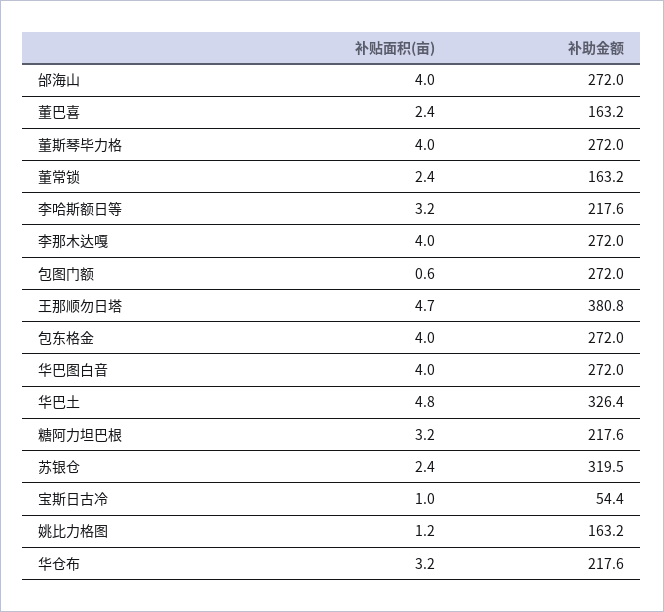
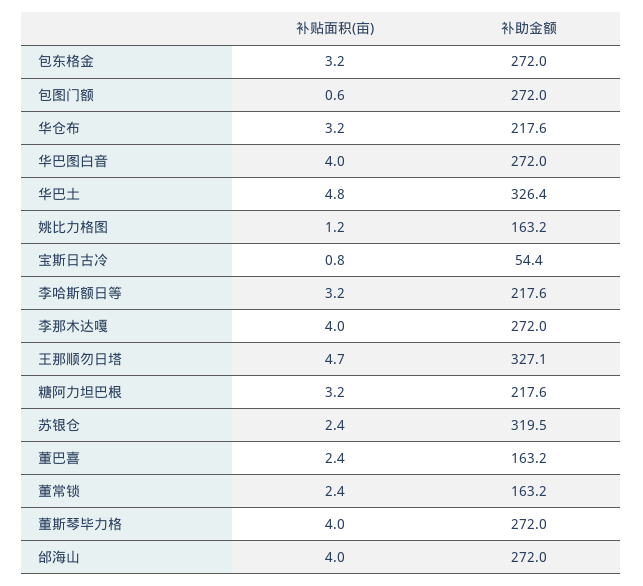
  {
    "补贴面积(亩)": {
      "邰海山": 4,
      "董巴喜": 2.4,
      "董斯琴毕力格": 4,
      "董常锁": 2.4,
      "李哈斯额日等": 3.2,
      "李那木达嘎": 4,
      "包图门额": 0.6,
      "王那顺勿日塔": 4.7,
-     "包东格金": 4,
+     "包东格金": 3.2,
      "华巴图白音": 4,
      "华巴土": 4.8,
      "糖阿力坦巴根": 3.2,
      "苏银仓": 2.4,
-     "宝斯日古冷": 1,
+     "宝斯日古冷": 0.8,
      "姚比力格图": 1.2,
      "华仓布": 3.2
    },
    "补助金额": {
      "邰海山": 272,
      "董巴喜": 163.2,
      "董斯琴毕力格": 272,
      "董常锁": 163.2,
      "李哈斯额日等": 217.6,
      "李那木达嘎": 272,
      "包图门额": 272,
-     "王那顺勿日塔": 380.8,
+     "王那顺勿日塔": 327.1,
      "包东格金": 272,
      "华巴图白音": 272,
      "华巴土": 326.4,
      "糖阿力坦巴根": 217.6,
      "苏银仓": 319.5,
      "宝斯日古冷": 54.4,
      "姚比力格图": 163.2,
      "华仓布": 217.6
    }
  }

